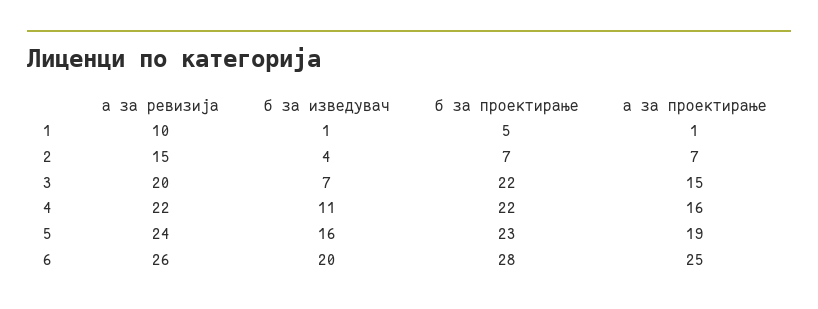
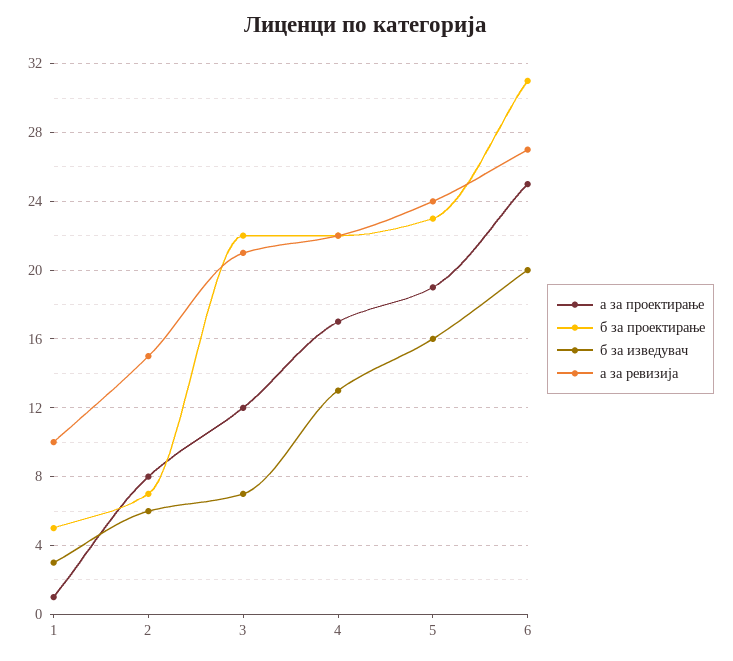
  {
    "а за ревизија": {
      "1": 10,
      "2": 15,
-     "3": 20,
+     "3": 21,
      "4": 22,
      "5": 24,
-     "6": 26
+     "6": 27
    },
    "б за изведувач": {
-     "1": 1,
+     "1": 3,
-     "2": 4,
+     "2": 6,
      "3": 7,
-     "4": 11,
+     "4": 13,
      "5": 16,
      "6": 20
    },
    "б за проектирање": {
      "1": 5,
      "2": 7,
      "3": 22,
      "4": 22,
      "5": 23,
-     "6": 28
+     "6": 31
    },
    "а за проектирање": {
      "1": 1,
-     "2": 7,
+     "2": 8,
-     "3": 15,
+     "3": 12,
-     "4": 16,
+     "4": 17,
      "5": 19,
      "6": 25
    }
  }

